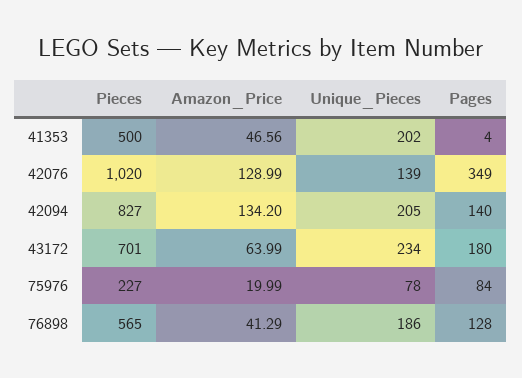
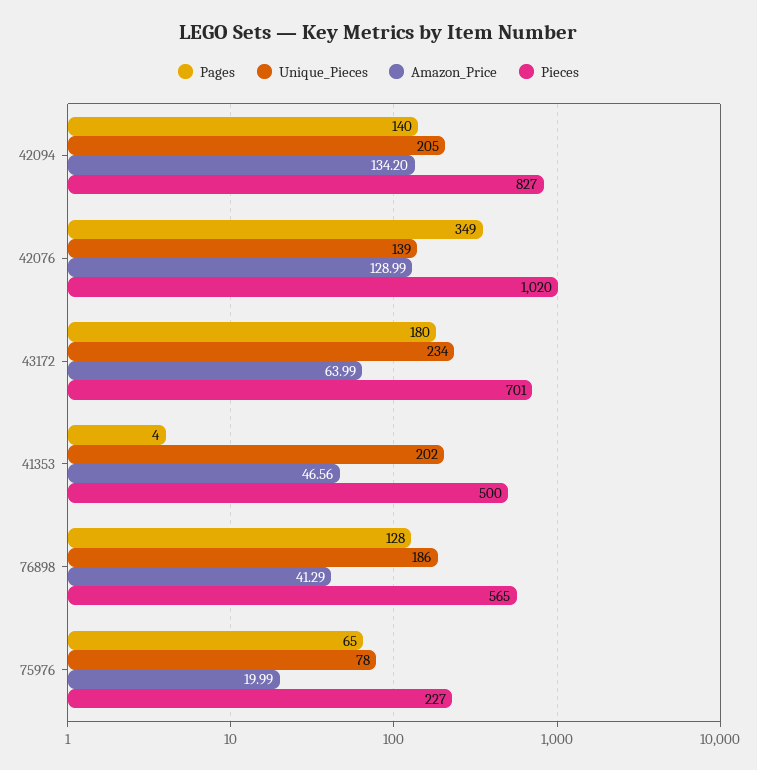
  {
    "Pieces": {
      "41353": 500,
      "42076": 1020,
      "42094": 827,
      "43172": 701,
      "75976": 227,
      "76898": 565
    },
    "Amazon_Price": {
      "41353": 46.56,
      "42076": 128.99,
      "42094": 134.2,
      "43172": 63.99,
      "75976": 19.99,
      "76898": 41.29
    },
    "Unique_Pieces": {
      "41353": 202,
      "42076": 139,
      "42094": 205,
      "43172": 234,
      "75976": 78,
      "76898": 186
    },
    "Pages": {
      "41353": 4,
      "42076": 349,
      "42094": 140,
      "43172": 180,
-     "75976": 84,
+     "75976": 65,
      "76898": 128
    }
  }

